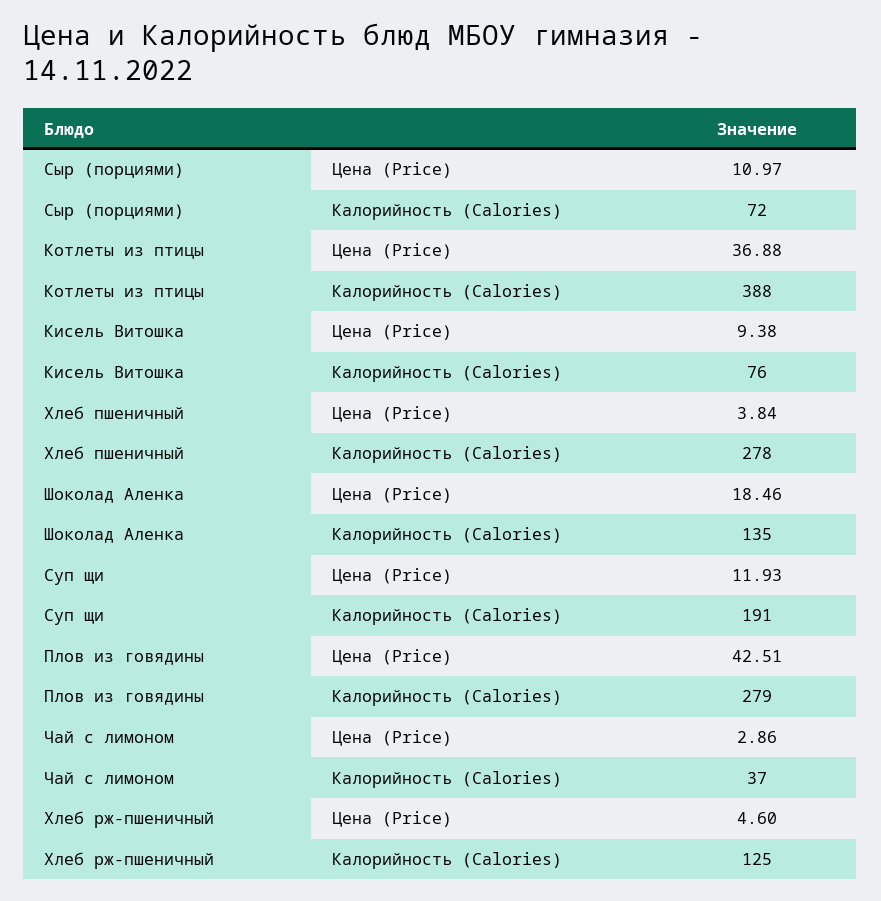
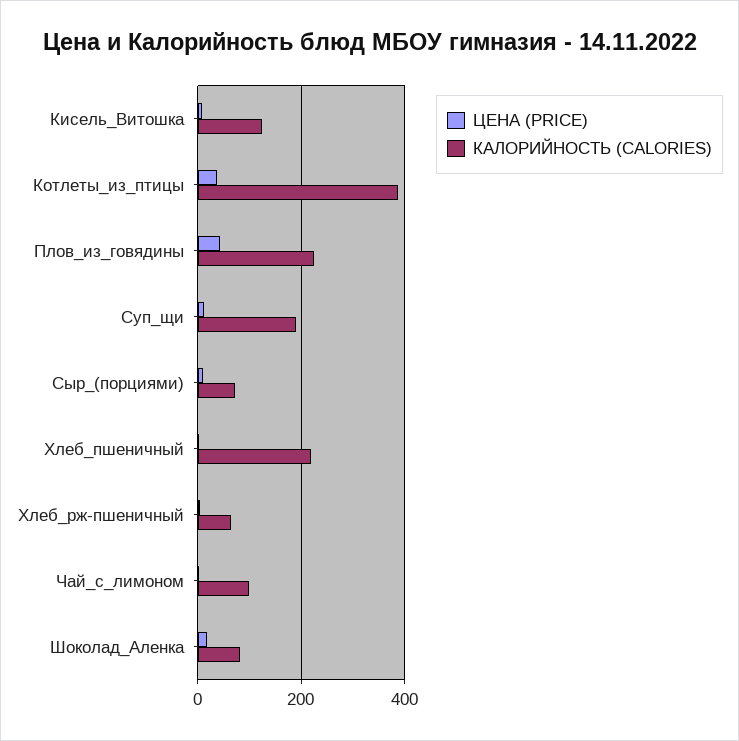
  {
    "Цена (Price)": {
      "Сыр (порциями)": 10.97,
      "Котлеты из птицы": 36.88,
      "Кисель Витошка": 9.38,
      "Хлеб пшеничный": 3.84,
      "Шоколад Аленка": 18.46,
      "Суп щи": 11.93,
      "Плов из говядины": 42.51,
      "Чай с лимоном": 2.86,
      "Хлеб рж-пшеничный": 4.6
    },
    "Калорийность (Calories)": {
      "Сыр (порциями)": 72,
      "Котлеты из птицы": 388,
-     "Кисель Витошка": 76,
+     "Кисель Витошка": 120,
-     "Хлеб пшеничный": 278,
+     "Хлеб пшеничный": 220,
-     "Шоколад Аленка": 135,
+     "Шоколад Аленка": 80,
      "Суп щи": 191,
-     "Плов из говядины": 279,
+     "Плов из говядины": 220,
-     "Чай с лимоном": 37,
+     "Чай с лимоном": 100,
-     "Хлеб рж-пшеничный": 125
+     "Хлеб рж-пшеничный": 60
    }
  }

